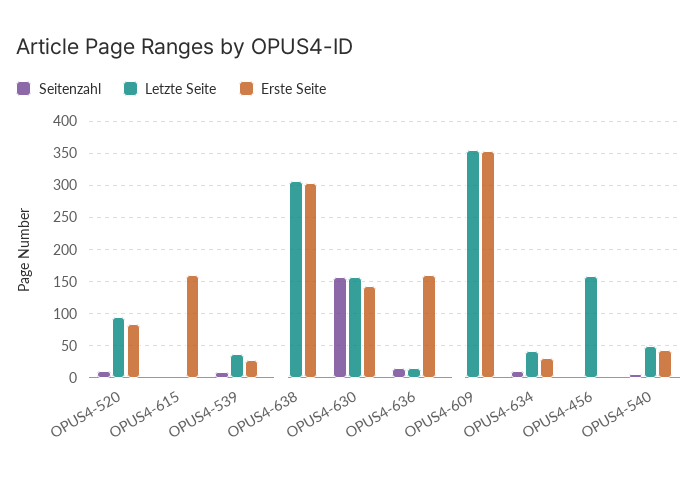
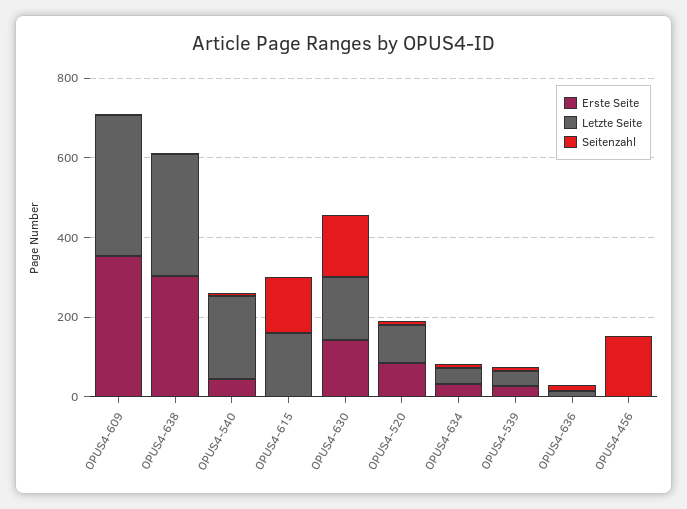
  {
    "Seitenzahl": {
      "OPUS4-520": 10,
-     "OPUS4-615": 0,
+     "OPUS4-615": 150,
      "OPUS4-539": 10,
      "OPUS4-638": 0,
      "OPUS4-630": 160,
      "OPUS4-636": 20,
      "OPUS4-609": 0,
      "OPUS4-634": 10,
-     "OPUS4-456": 0,
+     "OPUS4-456": 150,
      "OPUS4-540": 10
    },
    "Letzte Seite": {
      "OPUS4-520": 100,
-     "OPUS4-615": 0,
+     "OPUS4-615": 150,
      "OPUS4-539": 40,
      "OPUS4-638": 310,
      "OPUS4-630": 160,
      "OPUS4-636": 20,
      "OPUS4-609": 360,
      "OPUS4-634": 40,
-     "OPUS4-456": 160,
+     "OPUS4-456": 0,
-     "OPUS4-540": 50
+     "OPUS4-540": 200
    },
    "Erste Seite": {
      "OPUS4-520": 80,
-     "OPUS4-615": 160,
+     "OPUS4-615": 0,
      "OPUS4-539": 30,
      "OPUS4-638": 300,
      "OPUS4-630": 140,
-     "OPUS4-636": 160,
+     "OPUS4-636": 0,
      "OPUS4-609": 350,
      "OPUS4-634": 30,
      "OPUS4-456": 0,
      "OPUS4-540": 40
    }
  }

